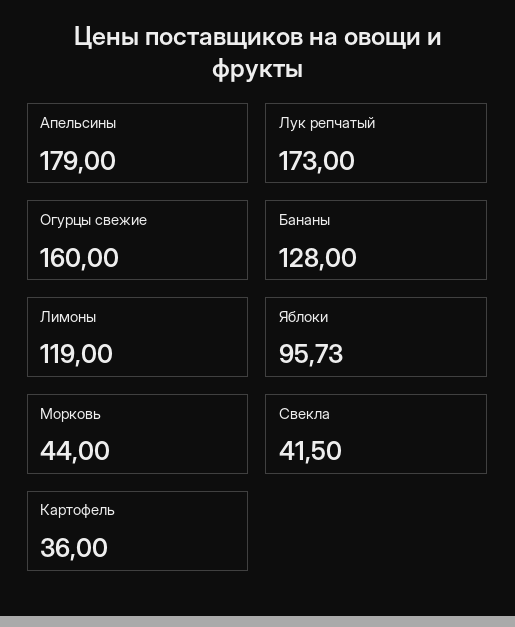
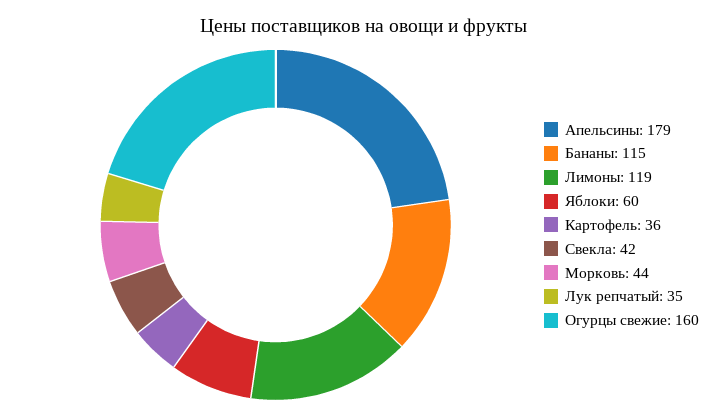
  {
    "Апельсины": 179,
-   "Лук репчатый": 173,
+   "Лук репчатый": 35,
    "Огурцы свежие": 160,
-   "Бананы": 128,
+   "Бананы": 115,
    "Лимоны": 119,
-   "Яблоки": 95.73,
+   "Яблоки": 60,
    "Морковь": 44,
    "Свекла": 41.5,
    "Картофель": 36
  }

